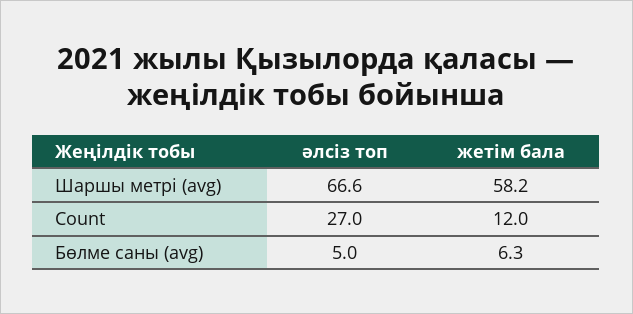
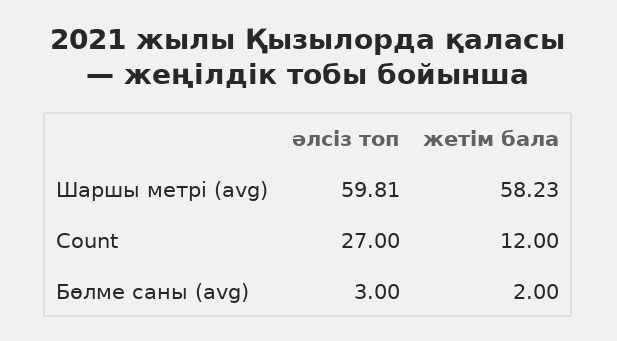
  {
    "әлсіз топ": {
-     "Шаршы метрі (avg)": 66.6,
+     "Шаршы метрі (avg)": 59.81,
      "Count": 27,
-     "Бөлме саны (avg)": 5
+     "Бөлме саны (avg)": 3
    },
    "жетім бала": {
      "Шаршы метрі (avg)": 58.23,
      "Count": 12,
-     "Бөлме саны (avg)": 6.3
+     "Бөлме саны (avg)": 2
    }
  }

